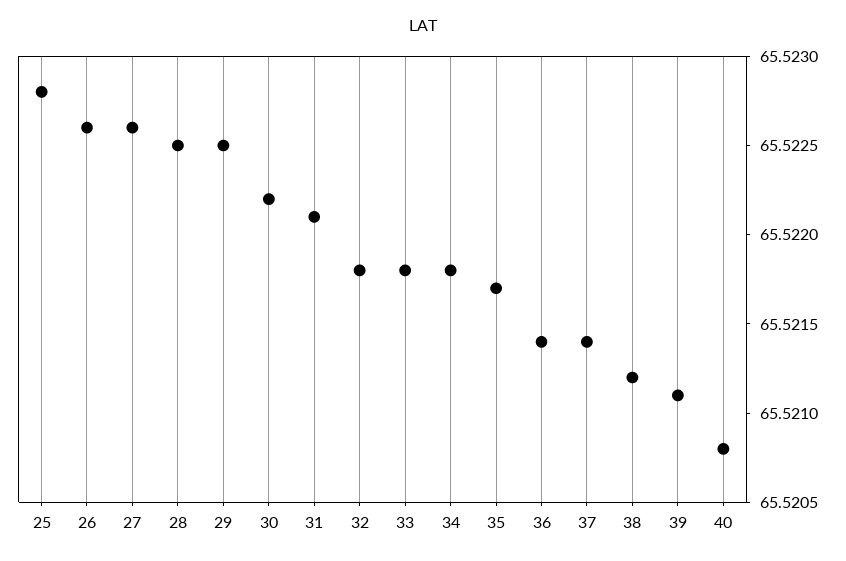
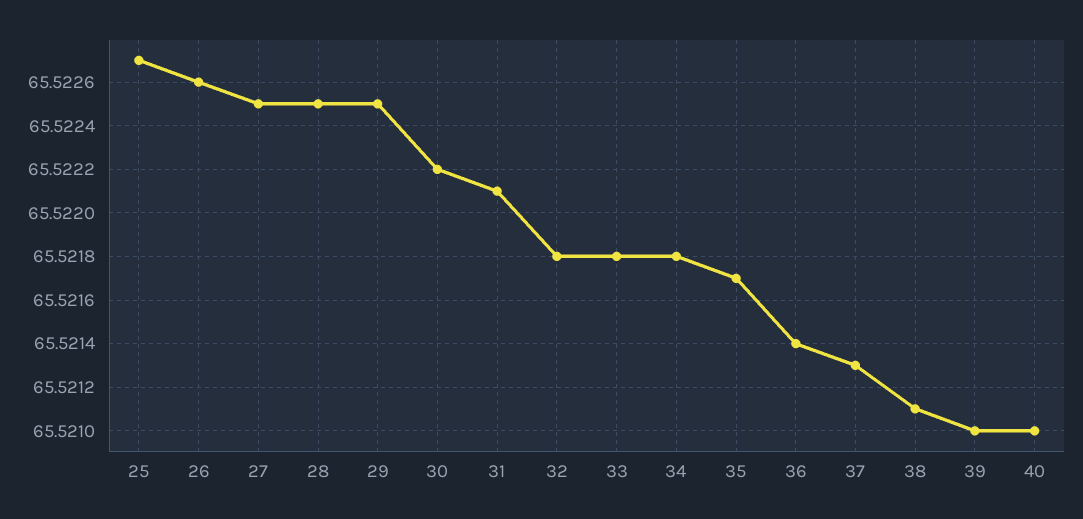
  {
-   "25": 65.5228,
+   "25": 65.5227,
    "26": 65.5226,
-   "27": 65.5226,
+   "27": 65.5225,
    "28": 65.5225,
    "29": 65.5225,
    "30": 65.5222,
    "31": 65.5221,
    "32": 65.5218,
    "33": 65.5218,
    "34": 65.5218,
    "35": 65.5217,
    "36": 65.5214,
-   "37": 65.5214,
+   "37": 65.5213,
-   "38": 65.5212,
+   "38": 65.5211,
-   "39": 65.5211,
+   "39": 65.521,
-   "40": 65.5208
+   "40": 65.521
  }

